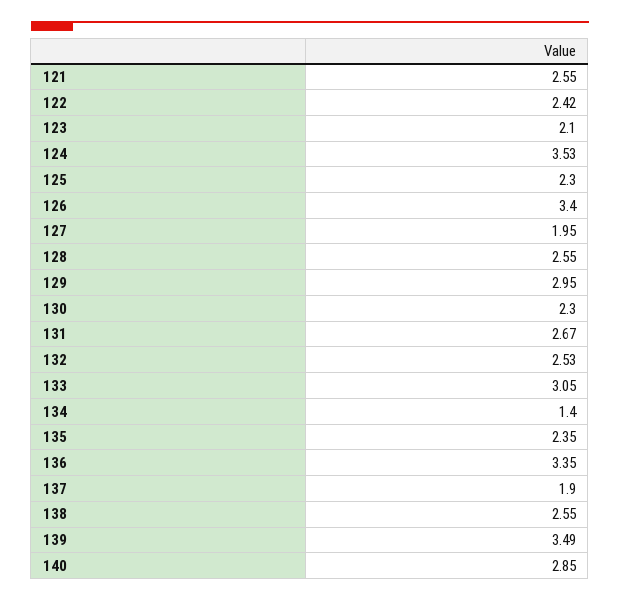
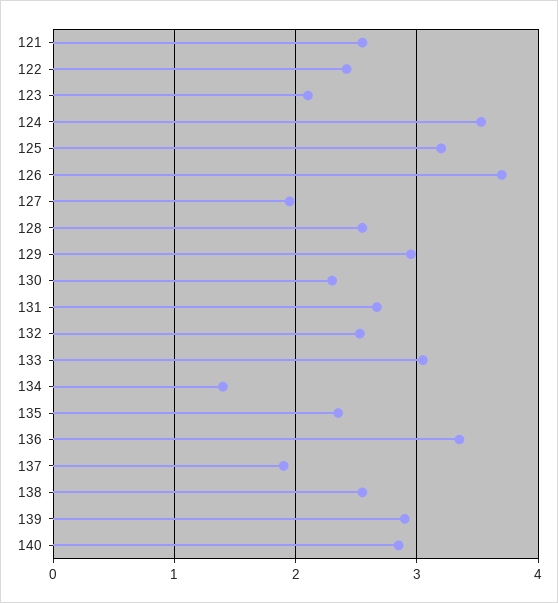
  {
    "121": 2.55,
    "122": 2.42,
    "123": 2.1,
    "124": 3.53,
-   "125": 2.3,
+   "125": 3.2,
-   "126": 3.4,
+   "126": 3.7,
    "127": 1.95,
    "128": 2.55,
    "129": 2.95,
    "130": 2.3,
    "131": 2.67,
    "132": 2.53,
    "133": 3.05,
    "134": 1.4,
    "135": 2.35,
    "136": 3.35,
    "137": 1.9,
    "138": 2.55,
-   "139": 3.49,
+   "139": 2.9,
    "140": 2.85
  }

